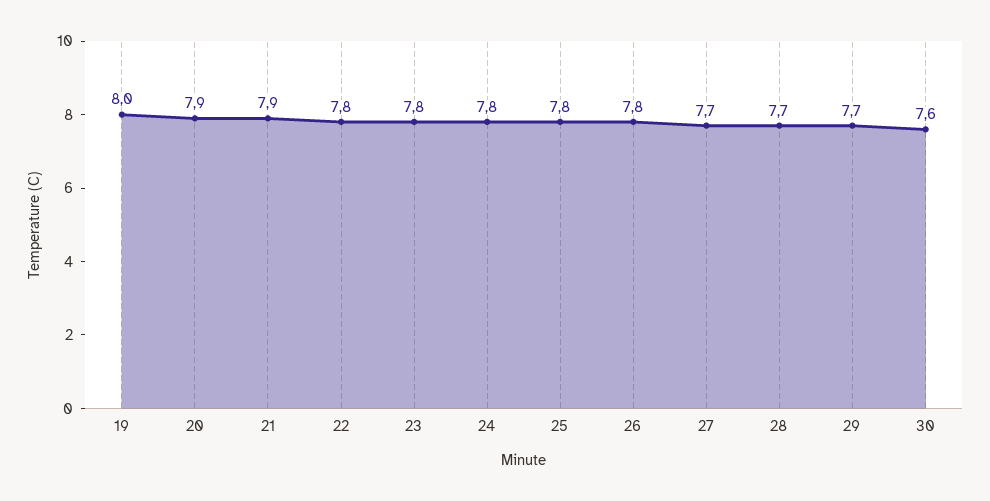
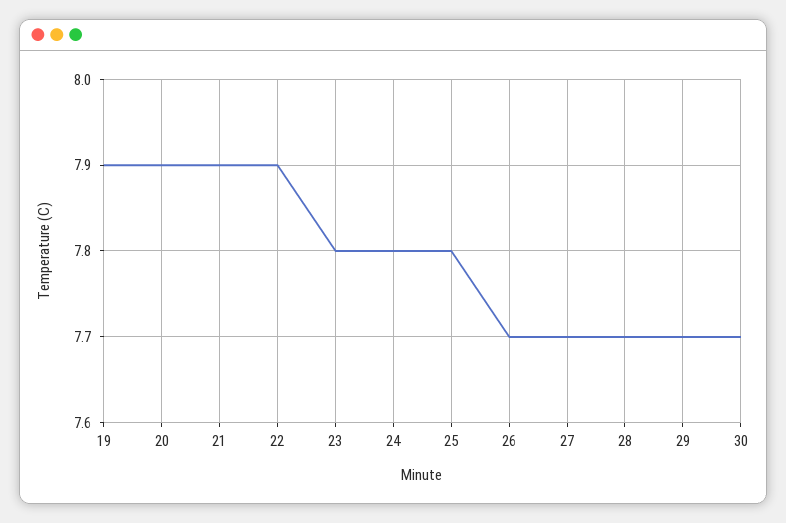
  {
-   "19": 8,
+   "19": 7.9,
    "20": 7.9,
    "21": 7.9,
-   "22": 7.8,
+   "22": 7.9,
    "23": 7.8,
    "24": 7.8,
    "25": 7.8,
-   "26": 7.8,
+   "26": 7.7,
    "27": 7.7,
    "28": 7.7,
    "29": 7.7,
-   "30": 7.6
+   "30": 7.7
  }

